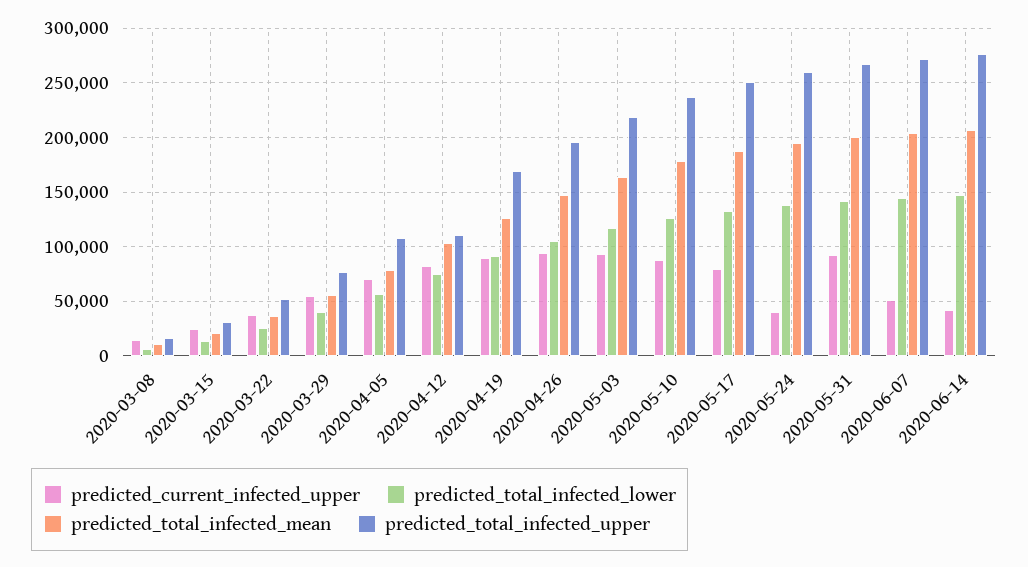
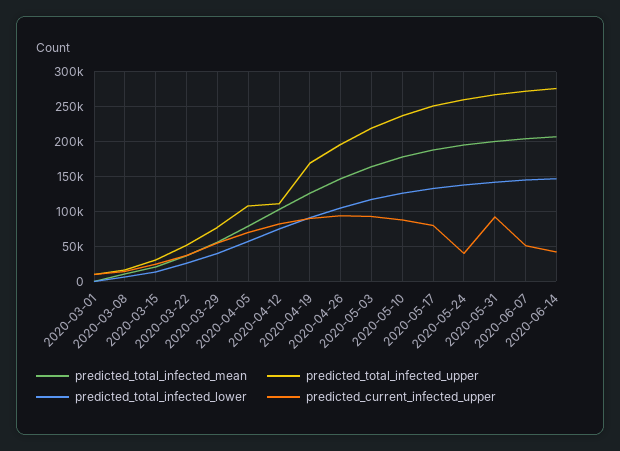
  {
    "predicted_current_infected_upper": {
      "2020-03-08": 10000,
      "2020-03-15": 20000,
      "2020-03-22": 40000,
      "2020-03-29": 60000,
      "2020-04-05": 70000,
      "2020-04-12": 80000,
      "2020-04-19": 90000,
      "2020-04-26": 90000,
      "2020-05-03": 90000,
      "2020-05-10": 90000,
      "2020-05-17": 80000,
      "2020-05-24": 40000,
      "2020-05-31": 90000,
      "2020-06-07": 50000,
-     "2020-06-14": 40000
+     "2020-06-14": 40000,
+     "2020-03-01": 10000
    },
    "predicted_total_infected_lower": {
      "2020-03-08": 10000,
      "2020-03-15": 10000,
      "2020-03-22": 30000,
      "2020-03-29": 40000,
      "2020-04-05": 60000,
      "2020-04-12": 80000,
      "2020-04-19": 90000,
      "2020-04-26": 110000,
      "2020-05-03": 120000,
      "2020-05-10": 130000,
      "2020-05-17": 130000,
      "2020-05-24": 140000,
      "2020-05-31": 140000,
      "2020-06-07": 150000,
-     "2020-06-14": 150000
+     "2020-06-14": 150000,
+     "2020-03-01": 0
    },
    "predicted_total_infected_mean": {
      "2020-03-08": 10000,
      "2020-03-15": 20000,
      "2020-03-22": 40000,
      "2020-03-29": 60000,
      "2020-04-05": 80000,
      "2020-04-12": 100000,
      "2020-04-19": 130000,
      "2020-04-26": 150000,
      "2020-05-03": 160000,
      "2020-05-10": 180000,
      "2020-05-17": 190000,
      "2020-05-24": 200000,
      "2020-05-31": 200000,
      "2020-06-07": 200000,
-     "2020-06-14": 210000
+     "2020-06-14": 210000,
+     "2020-03-01": 0
    },
    "predicted_total_infected_upper": {
      "2020-03-08": 20000,
      "2020-03-15": 30000,
      "2020-03-22": 50000,
      "2020-03-29": 80000,
      "2020-04-05": 110000,
      "2020-04-12": 110000,
      "2020-04-19": 170000,
      "2020-04-26": 200000,
      "2020-05-03": 220000,
      "2020-05-10": 240000,
      "2020-05-17": 250000,
      "2020-05-24": 260000,
      "2020-05-31": 270000,
      "2020-06-07": 270000,
-     "2020-06-14": 280000
+     "2020-06-14": 280000,
+     "2020-03-01": 10000
    }
  }

